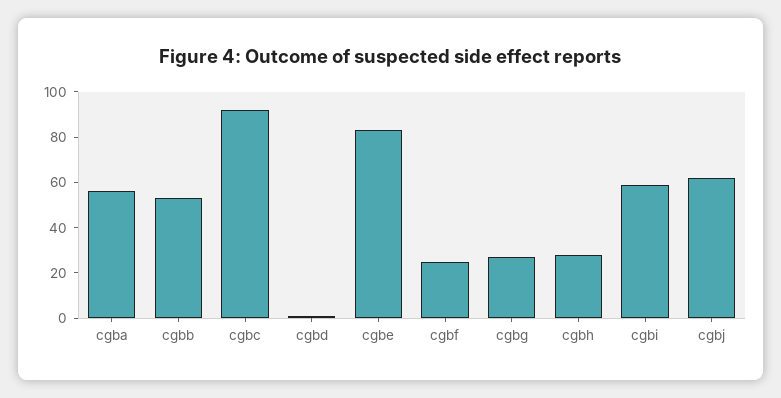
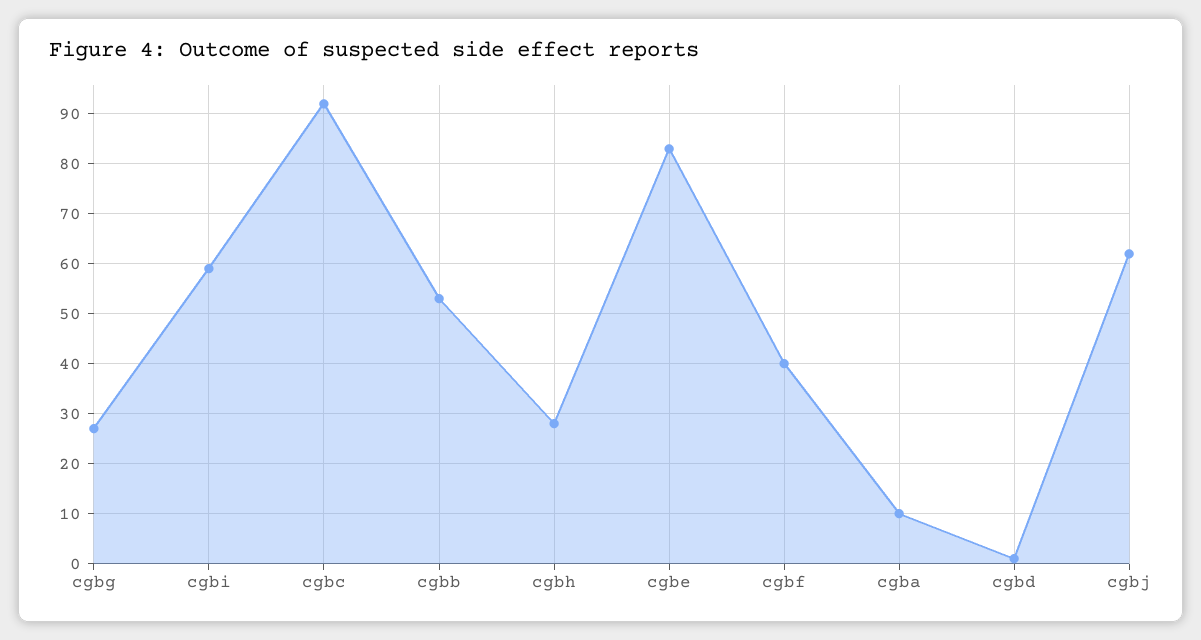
  {
-   "cgba": 55,
+   "cgba": 10,
    "cgbb": 55,
    "cgbc": 90,
    "cgbd": 0,
    "cgbe": 85,
-   "cgbf": 25,
+   "cgbf": 40,
    "cgbg": 25,
    "cgbh": 30,
    "cgbi": 60,
    "cgbj": 60
  }

